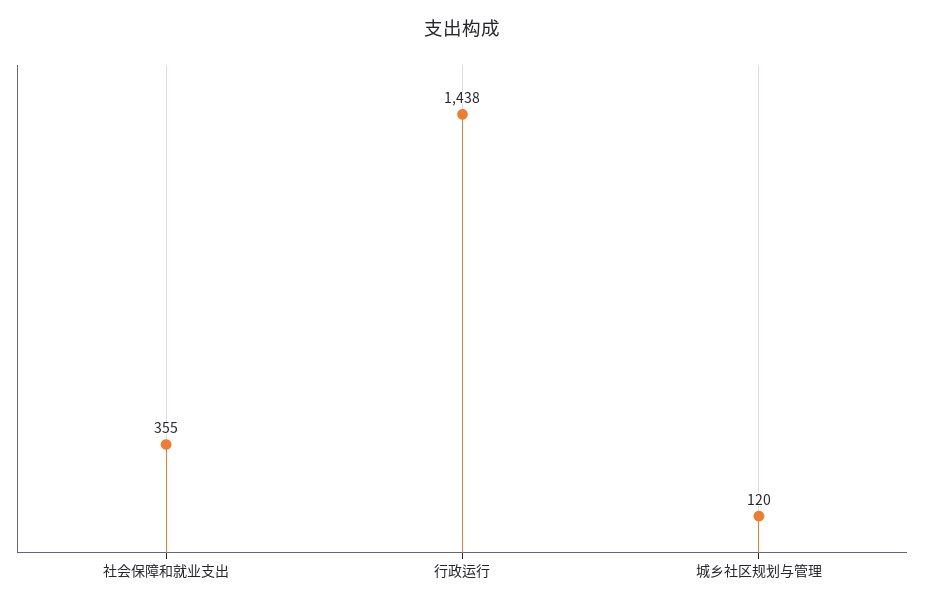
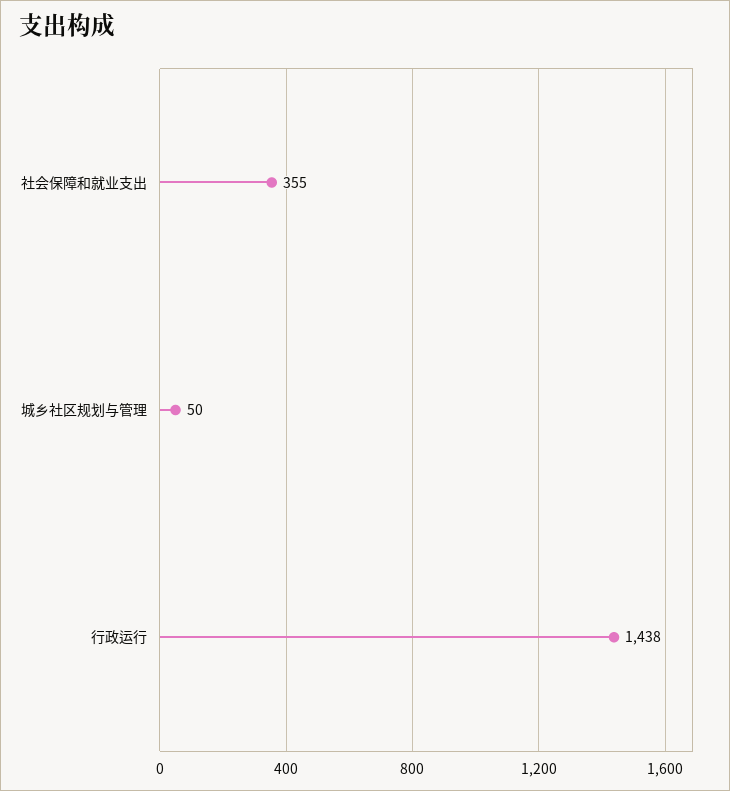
  {
    "社会保障和就业支出": 355,
    "行政运行": 1438,
-   "城乡社区规划与管理": 120
+   "城乡社区规划与管理": 50
  }

